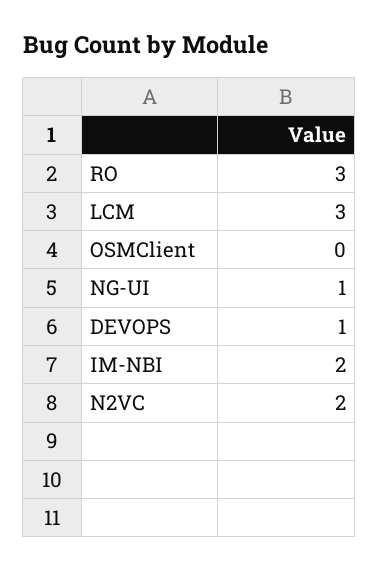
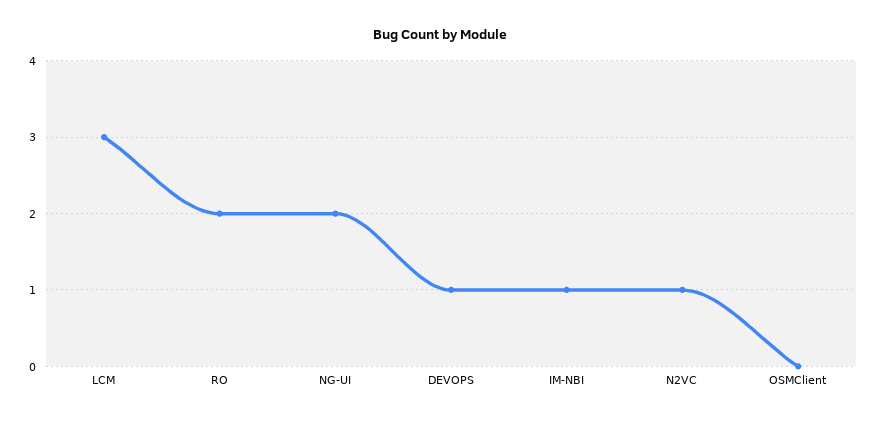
  {
-   "RO": 3,
+   "RO": 2,
    "LCM": 3,
    "OSMClient": 0,
-   "NG-UI": 1,
+   "NG-UI": 2,
    "DEVOPS": 1,
-   "IM-NBI": 2,
+   "IM-NBI": 1,
-   "N2VC": 2
+   "N2VC": 1
  }

